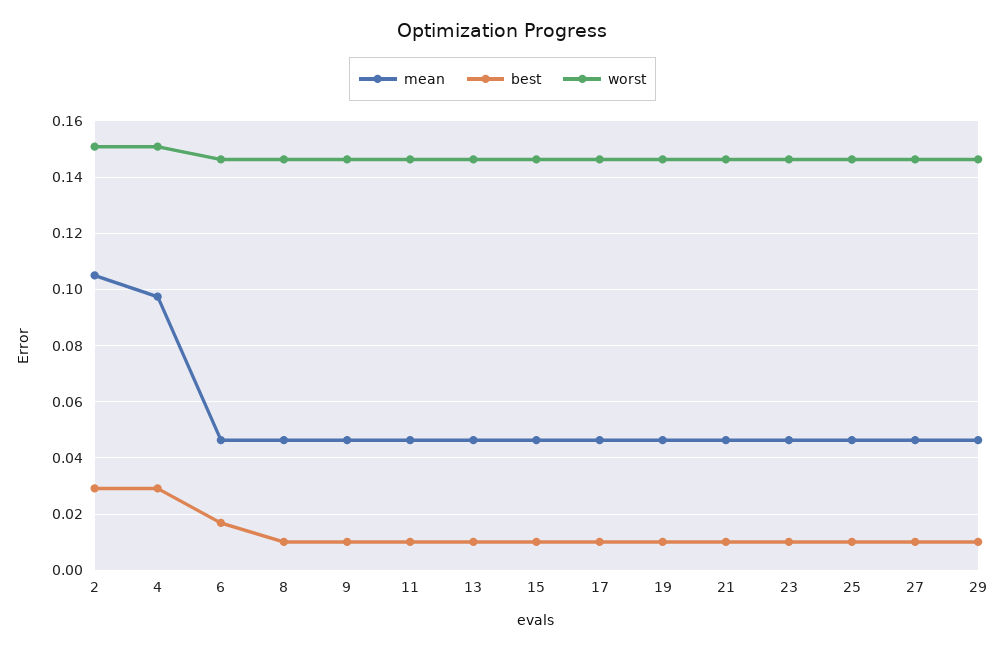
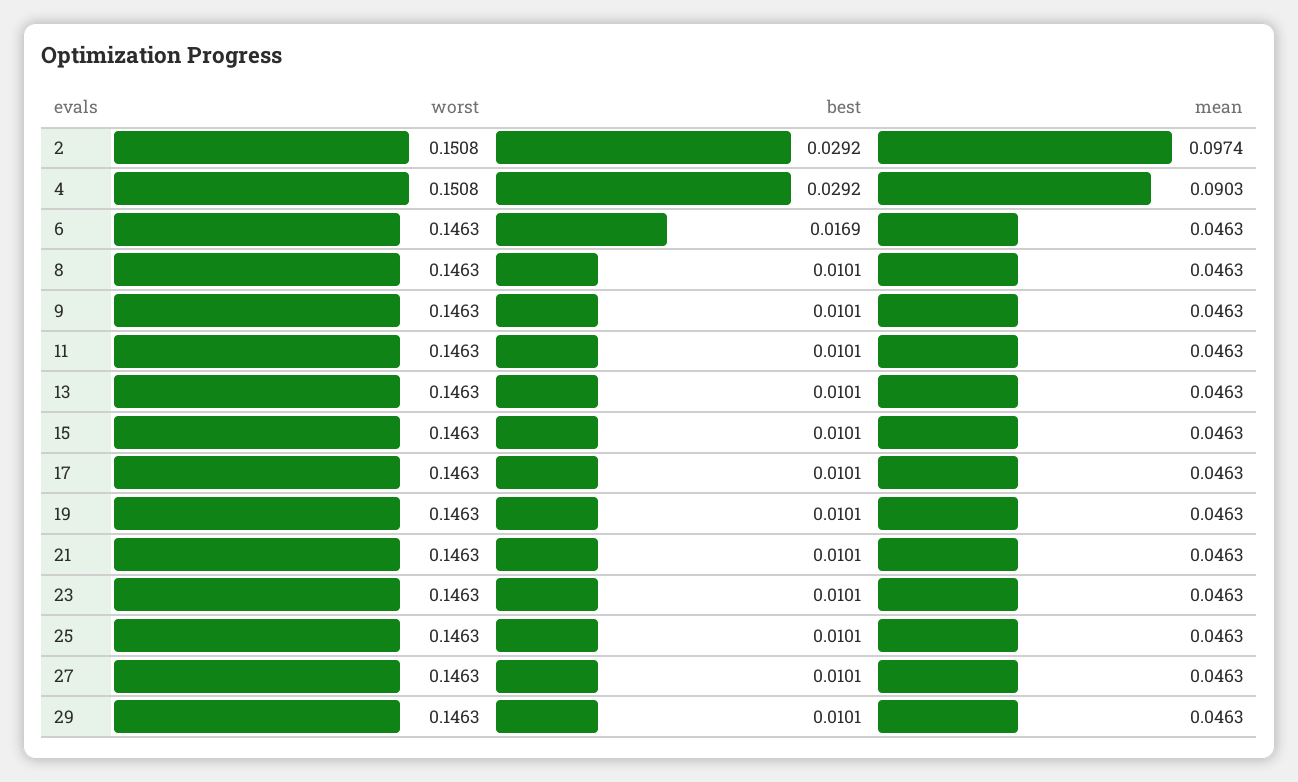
  {
    "mean": {
-     "2": 0.105,
+     "2": 0.0974,
-     "4": 0.0975,
+     "4": 0.0903,
      "6": 0.0463,
      "8": 0.0463,
      "9": 0.0463,
      "11": 0.0463,
      "13": 0.0463,
      "15": 0.0463,
      "17": 0.0463,
      "19": 0.0463,
      "21": 0.0463,
      "23": 0.0463,
      "25": 0.0463,
      "27": 0.0463,
      "29": 0.0463
    },
    "best": {
      "2": 0.0292,
      "4": 0.0292,
      "6": 0.0169,
      "8": 0.0101,
      "9": 0.0101,
      "11": 0.0101,
      "13": 0.0101,
      "15": 0.0101,
      "17": 0.0101,
      "19": 0.0101,
      "21": 0.0101,
      "23": 0.0101,
      "25": 0.0101,
      "27": 0.0101,
      "29": 0.0101
    },
    "worst": {
      "2": 0.1508,
      "4": 0.1508,
      "6": 0.1463,
      "8": 0.1463,
      "9": 0.1463,
      "11": 0.1463,
      "13": 0.1463,
      "15": 0.1463,
      "17": 0.1463,
      "19": 0.1463,
      "21": 0.1463,
      "23": 0.1463,
      "25": 0.1463,
      "27": 0.1463,
      "29": 0.1463
    }
  }

